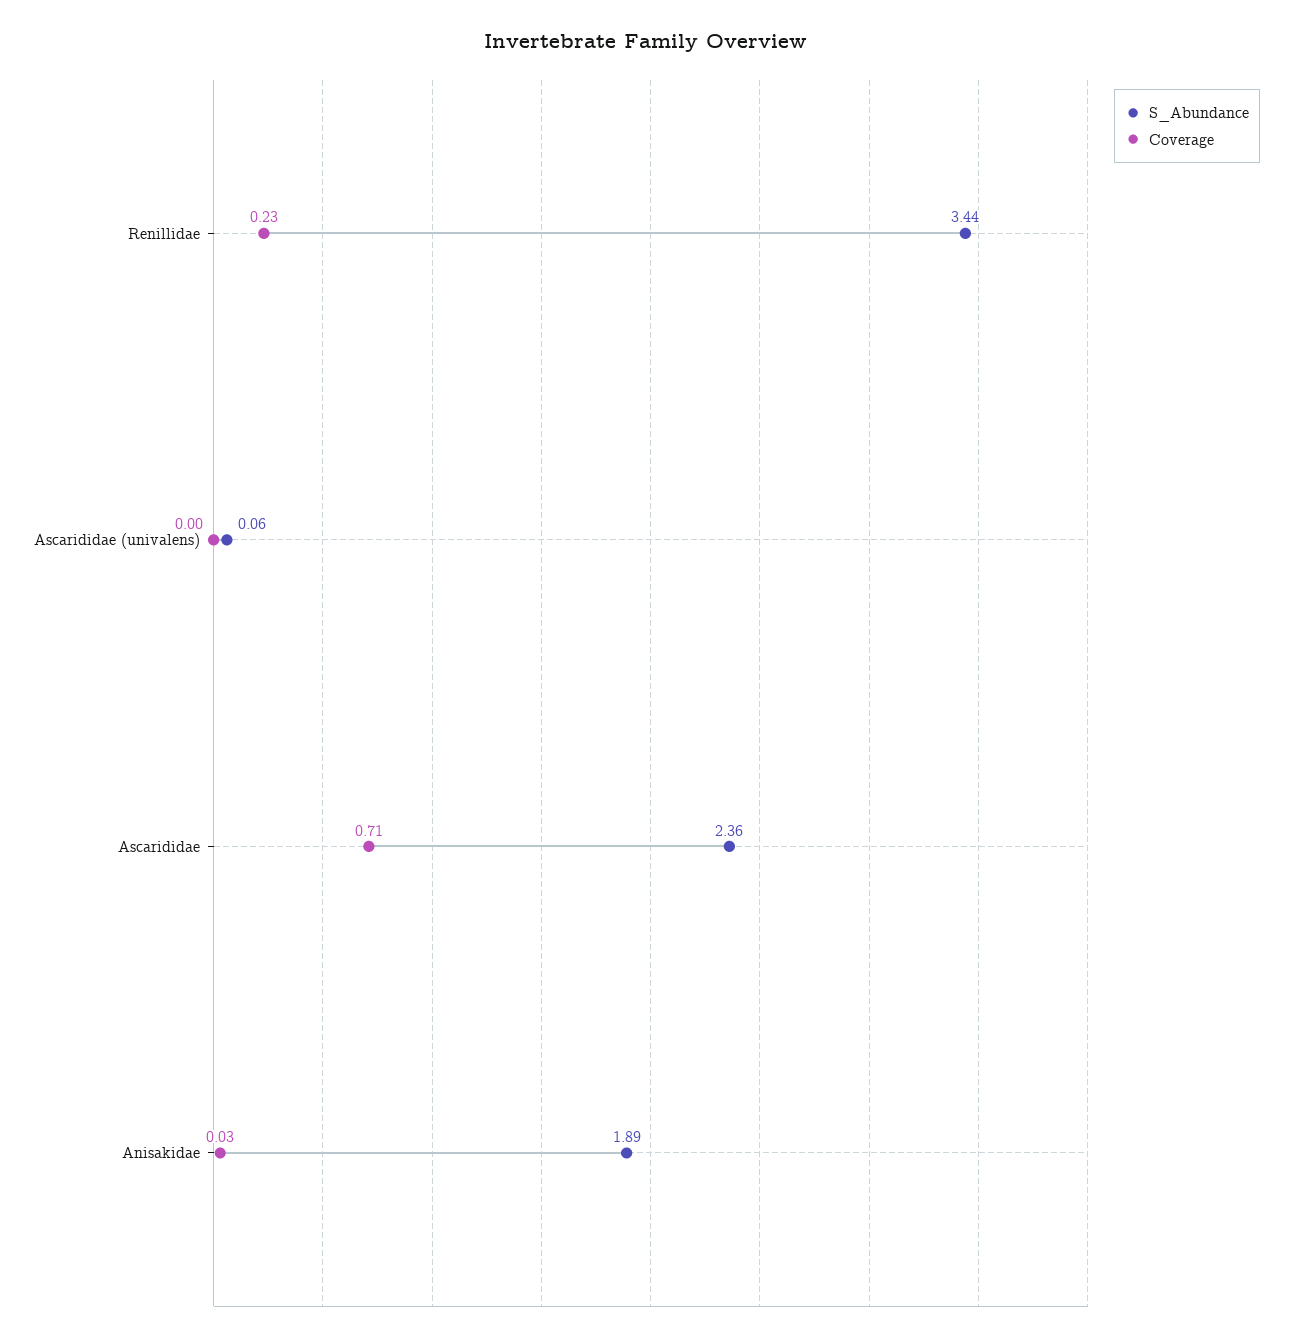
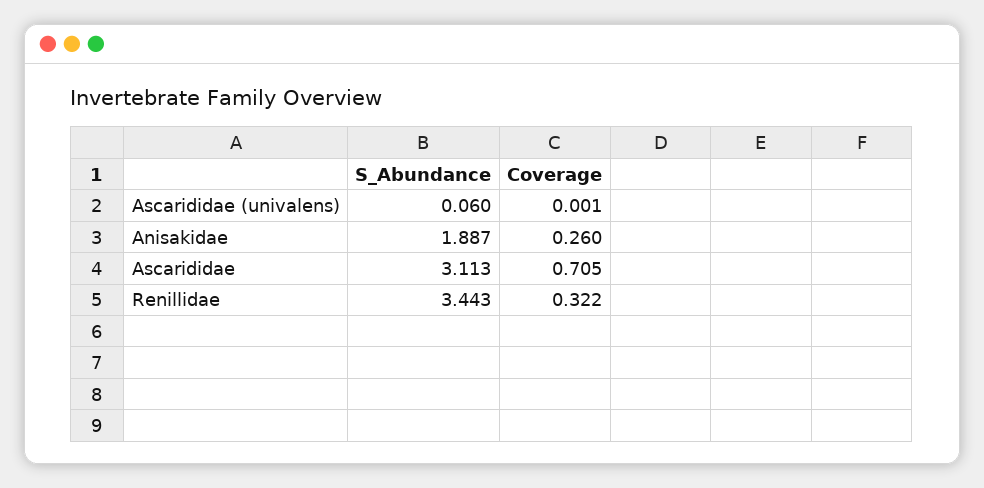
  {
    "S_Abundance": {
      "Renillidae": 3.443,
      "Ascarididae (univalens)": 0.06,
-     "Ascarididae": 2.36,
+     "Ascarididae": 3.113,
      "Anisakidae": 1.887
    },
    "Coverage": {
-     "Renillidae": 0.23,
+     "Renillidae": 0.322,
      "Ascarididae (univalens)": 0.001,
      "Ascarididae": 0.705,
-     "Anisakidae": 0.03
+     "Anisakidae": 0.26
    }
  }

